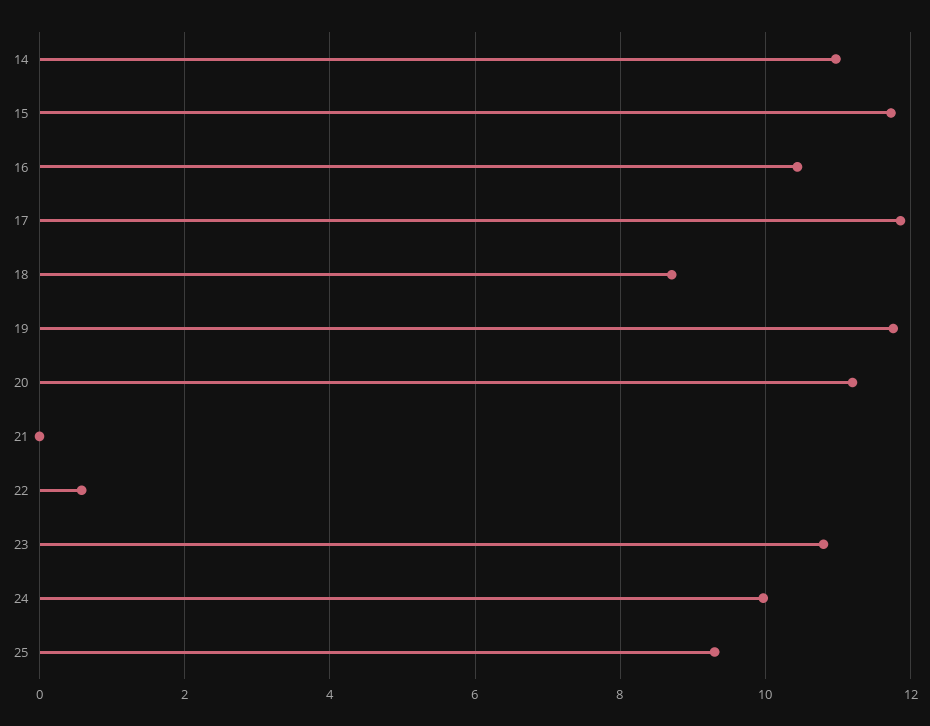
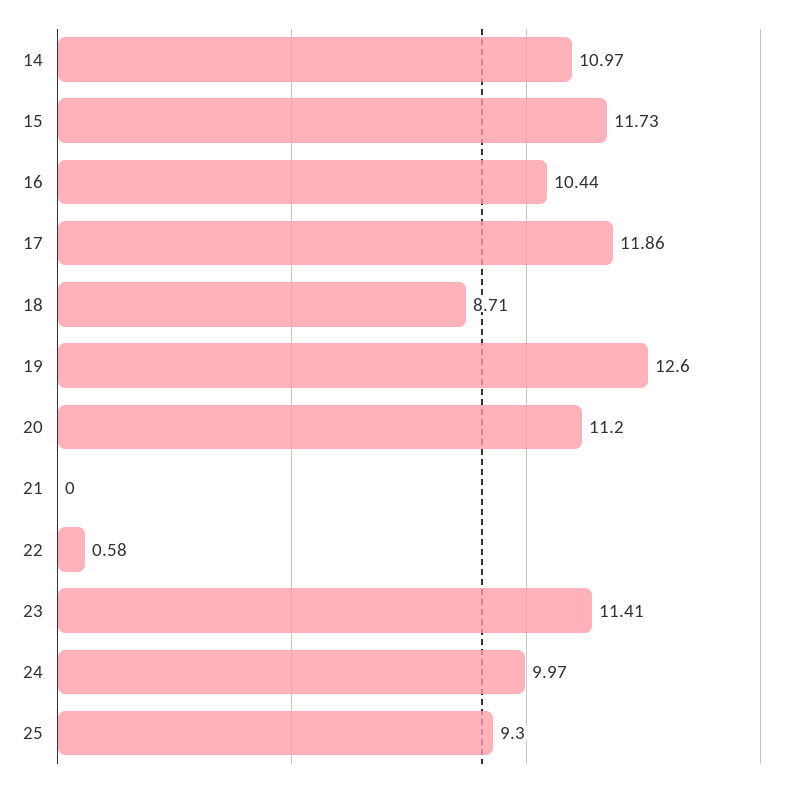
  {
    "14": 10.97,
    "15": 11.73,
    "16": 10.44,
    "17": 11.86,
    "18": 8.71,
-   "19": 11.8,
+   "19": 12.6,
    "20": 11.2,
    "21": 0,
    "22": 0.58,
-   "23": 10.8,
+   "23": 11.41,
    "24": 9.97,
    "25": 9.3
  }

